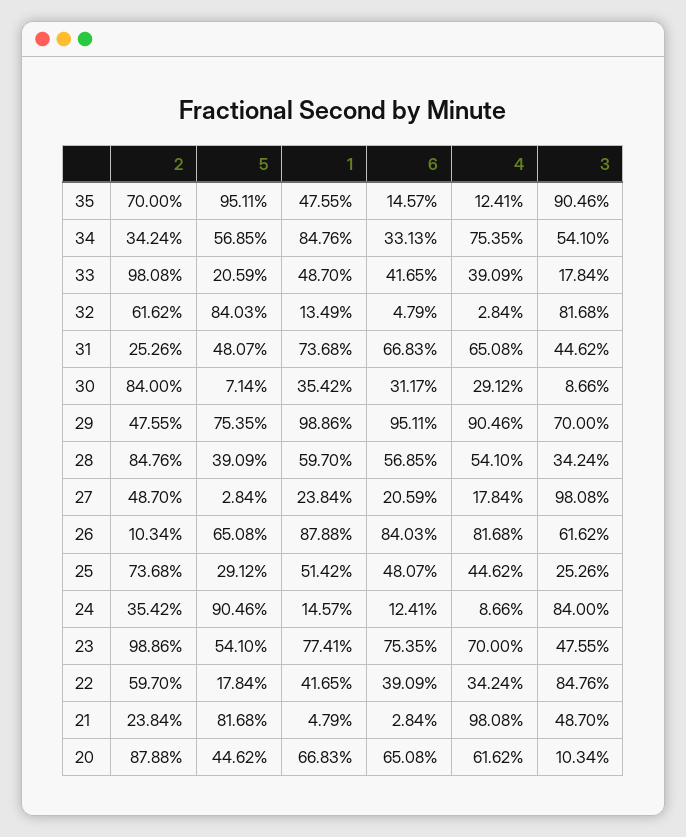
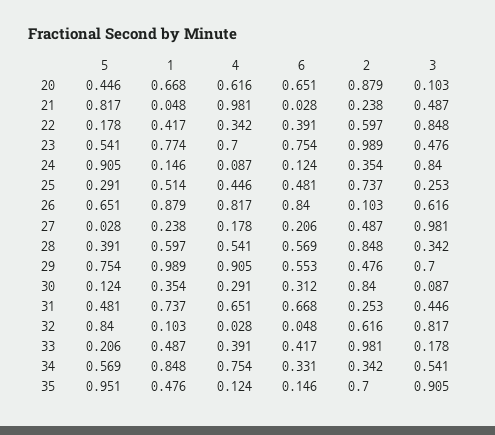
  {
    "2": {
      "35": 0.7,
      "34": 0.3424,
      "33": 0.9808,
      "32": 0.6162,
      "31": 0.2526,
      "30": 0.84,
      "29": 0.4755,
      "28": 0.8476,
      "27": 0.487,
      "26": 0.1034,
      "25": 0.7368,
      "24": 0.3542,
      "23": 0.9886,
      "22": 0.597,
      "21": 0.2384,
      "20": 0.8788
    },
    "5": {
      "35": 0.9511,
      "34": 0.5685,
      "33": 0.2059,
      "32": 0.8403,
      "31": 0.4807,
-     "30": 0.0714,
+     "30": 0.124,
      "29": 0.7535,
      "28": 0.3909,
      "27": 0.0284,
      "26": 0.6508,
      "25": 0.2912,
      "24": 0.9046,
      "23": 0.541,
      "22": 0.1784,
      "21": 0.8168,
      "20": 0.4462
    },
    "1": {
      "35": 0.4755,
      "34": 0.8476,
      "33": 0.487,
-     "32": 0.1349,
+     "32": 0.103,
      "31": 0.7368,
      "30": 0.3542,
      "29": 0.9886,
      "28": 0.597,
      "27": 0.2384,
      "26": 0.8788,
      "25": 0.5142,
      "24": 0.1457,
      "23": 0.7741,
      "22": 0.4165,
      "21": 0.0479,
      "20": 0.6683
    },
    "6": {
      "35": 0.1457,
      "34": 0.3313,
      "33": 0.4165,
      "32": 0.0479,
      "31": 0.6683,
      "30": 0.3117,
-     "29": 0.9511,
+     "29": 0.553,
      "28": 0.5685,
      "27": 0.2059,
      "26": 0.8403,
      "25": 0.4807,
      "24": 0.1241,
      "23": 0.7535,
      "22": 0.3909,
      "21": 0.0284,
      "20": 0.6508
    },
    "4": {
      "35": 0.1241,
      "34": 0.7535,
      "33": 0.3909,
      "32": 0.0284,
      "31": 0.6508,
      "30": 0.2912,
      "29": 0.9046,
      "28": 0.541,
      "27": 0.1784,
      "26": 0.8168,
      "25": 0.4462,
      "24": 0.0866,
      "23": 0.7,
      "22": 0.3424,
      "21": 0.9808,
      "20": 0.6162
    },
    "3": {
      "35": 0.9046,
      "34": 0.541,
      "33": 0.1784,
      "32": 0.8168,
      "31": 0.4462,
      "30": 0.0866,
      "29": 0.7,
      "28": 0.3424,
      "27": 0.9808,
      "26": 0.6162,
      "25": 0.2526,
      "24": 0.84,
      "23": 0.4755,
      "22": 0.8476,
      "21": 0.487,
      "20": 0.1034
    }
  }

